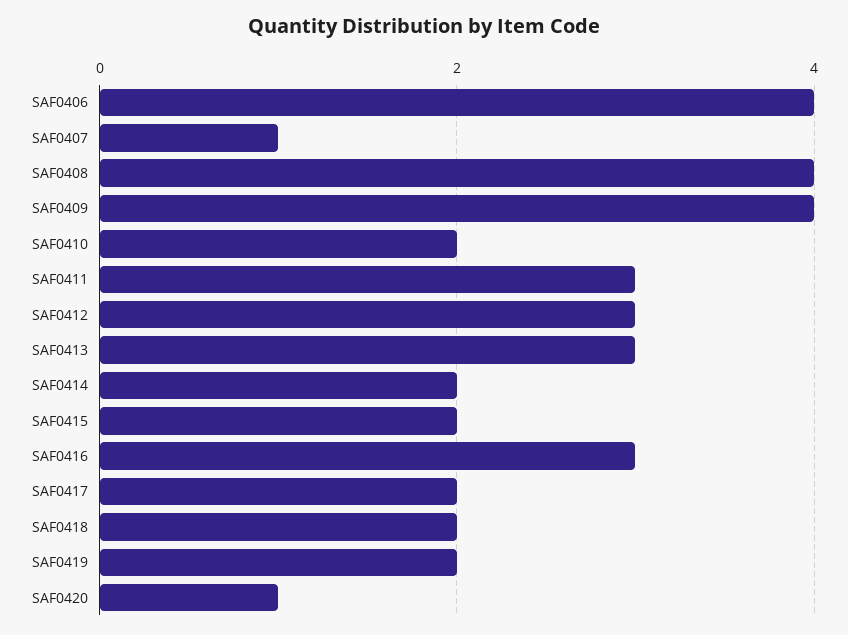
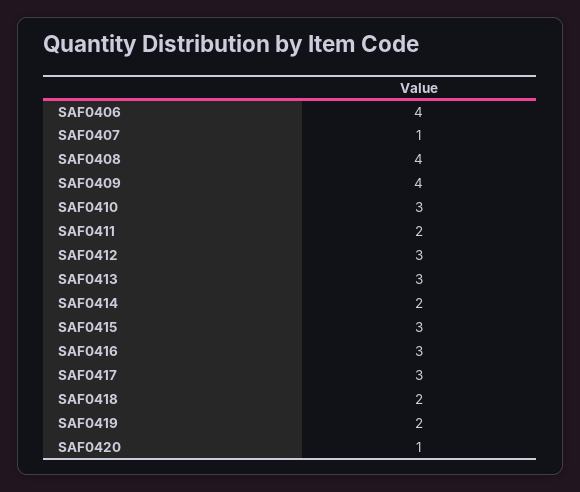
  {
    "SAF0406": 4,
    "SAF0407": 1,
    "SAF0408": 4,
    "SAF0409": 4,
-   "SAF0410": 2,
+   "SAF0410": 3,
-   "SAF0411": 3,
+   "SAF0411": 2,
    "SAF0412": 3,
    "SAF0413": 3,
    "SAF0414": 2,
-   "SAF0415": 2,
+   "SAF0415": 3,
    "SAF0416": 3,
-   "SAF0417": 2,
+   "SAF0417": 3,
    "SAF0418": 2,
    "SAF0419": 2,
    "SAF0420": 1
  }

